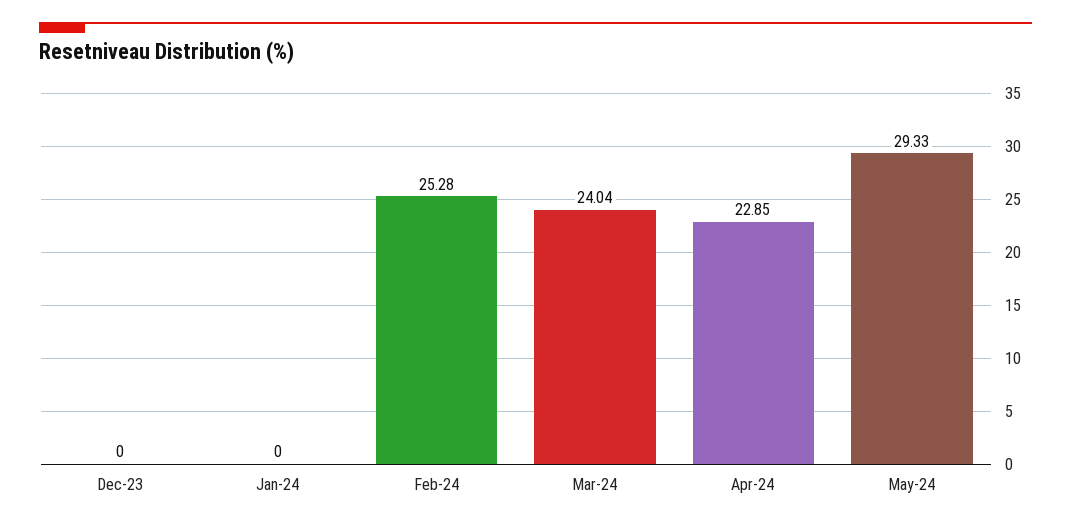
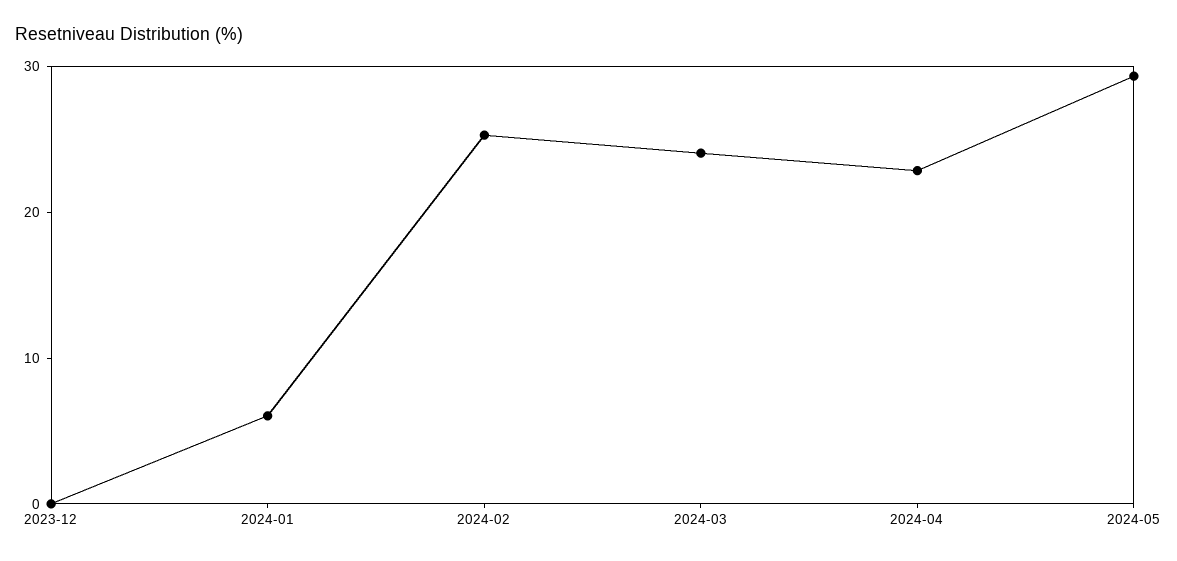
  {
    "Dec-23": 0,
-   "Jan-24": 0,
+   "Jan-24": 6,
    "Feb-24": 25.28,
    "Mar-24": 24.04,
    "Apr-24": 22.85,
    "May-24": 29.33
  }

